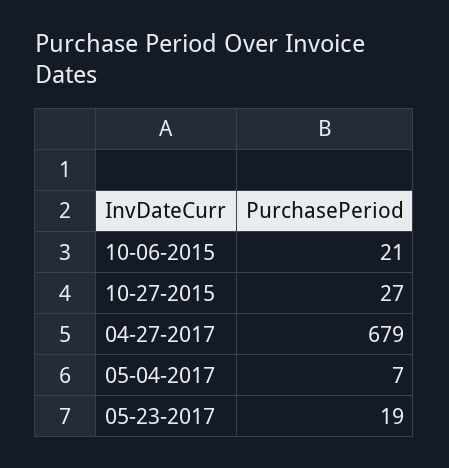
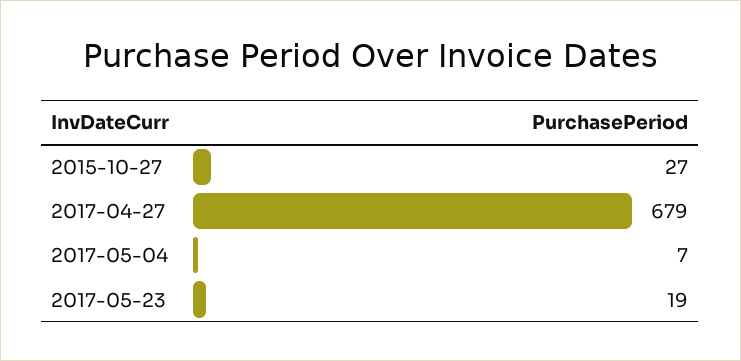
  {
-   "10-06-2015": 21,
    "10-27-2015": 27,
    "04-27-2017": 679,
    "05-04-2017": 7,
    "05-23-2017": 19
  }

